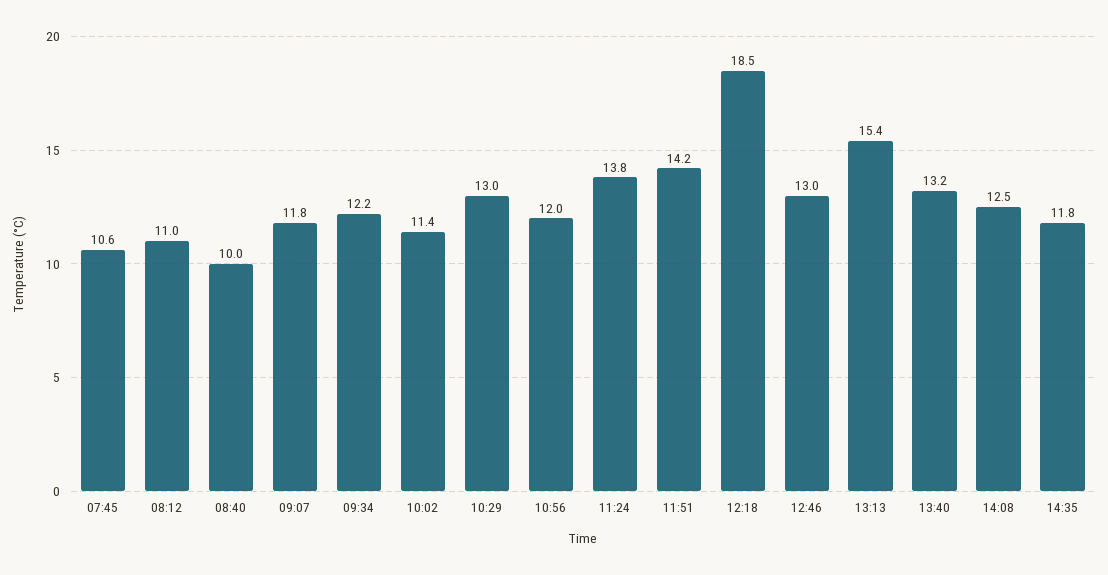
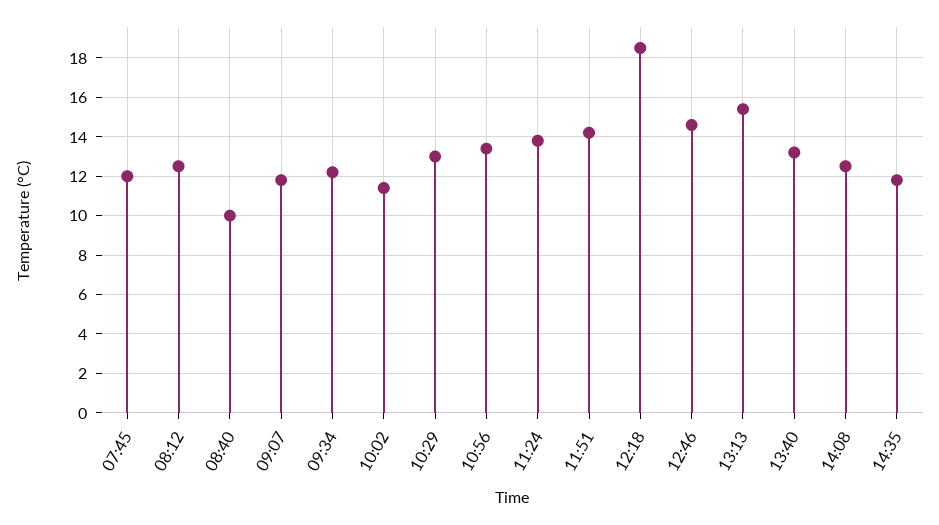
  {
-   "07:45": 10.6,
+   "07:45": 12,
-   "08:12": 11,
+   "08:12": 12.5,
    "08:40": 10,
    "09:07": 11.8,
    "09:34": 12.2,
    "10:02": 11.4,
    "10:29": 13,
-   "10:56": 12,
+   "10:56": 13.5,
    "11:24": 13.8,
    "11:51": 14.2,
    "12:18": 18.5,
-   "12:46": 13,
+   "12:46": 14.5,
    "13:13": 15.4,
    "13:40": 13.2,
    "14:08": 12.5,
    "14:35": 11.8
  }

